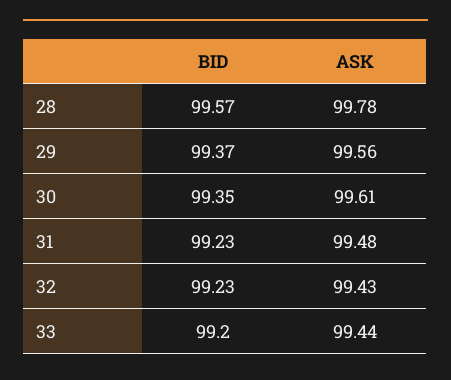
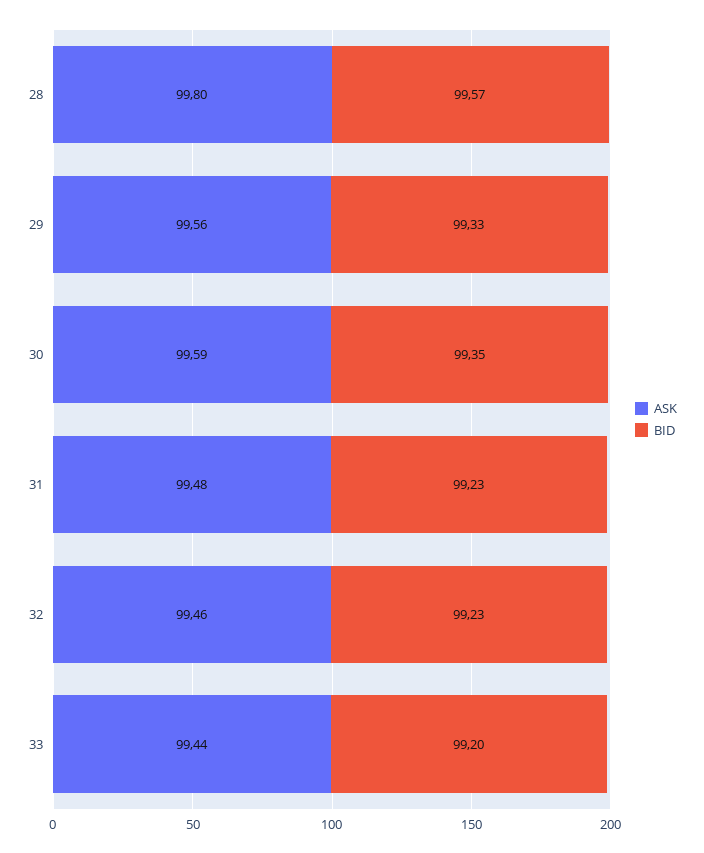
  {
    "BID": {
      "28": 99.57,
-     "29": 99.37,
+     "29": 99.33,
      "30": 99.35,
      "31": 99.23,
      "32": 99.23,
      "33": 99.2
    },
    "ASK": {
-     "28": 99.78,
+     "28": 99.8,
      "29": 99.56,
-     "30": 99.61,
+     "30": 99.59,
      "31": 99.48,
-     "32": 99.43,
+     "32": 99.46,
      "33": 99.44
    }
  }

